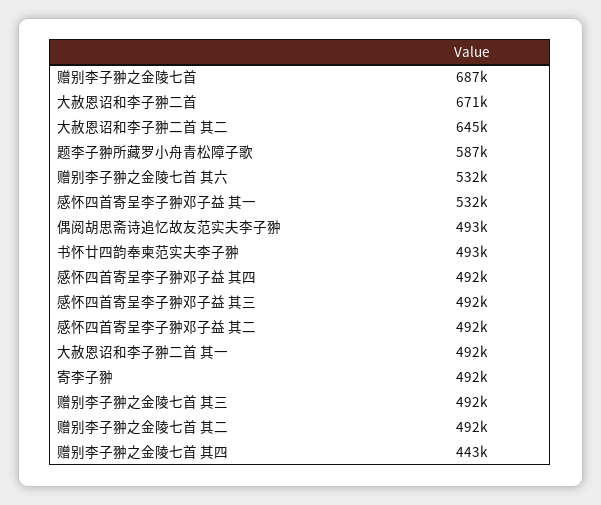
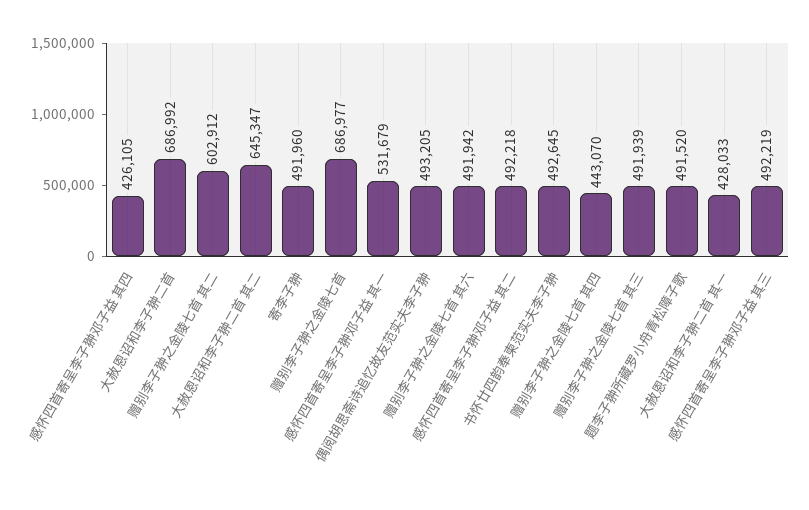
  {
    "赠别李子翀之金陵七首": 686977,
-   "大赦恩诏和李子翀二首": 671000,
+   "大赦恩诏和李子翀二首": 686992,
    "大赦恩诏和李子翀二首 其二": 645347,
-   "题李子翀所藏罗小舟青松障子歌": 587000,
+   "题李子翀所藏罗小舟青松障子歌": 491520,
-   "赠别李子翀之金陵七首 其六": 532000,
+   "赠别李子翀之金陵七首 其六": 491942,
    "感怀四首寄呈李子翀邓子益 其一": 531679,
    "偶阅胡思斋诗追忆故友范实夫李子翀": 493205,
    "书怀廿四韵奉柬范实夫李子翀": 492645,
-   "感怀四首寄呈李子翀邓子益 其四": 492000,
+   "感怀四首寄呈李子翀邓子益 其四": 426105,
    "感怀四首寄呈李子翀邓子益 其三": 492219,
    "感怀四首寄呈李子翀邓子益 其二": 492218,
-   "大赦恩诏和李子翀二首 其一": 492000,
+   "大赦恩诏和李子翀二首 其一": 428033,
    "寄李子翀": 491960,
    "赠别李子翀之金陵七首 其三": 491939,
-   "赠别李子翀之金陵七首 其二": 492000,
+   "赠别李子翀之金陵七首 其二": 602912,
    "赠别李子翀之金陵七首 其四": 443070
  }

